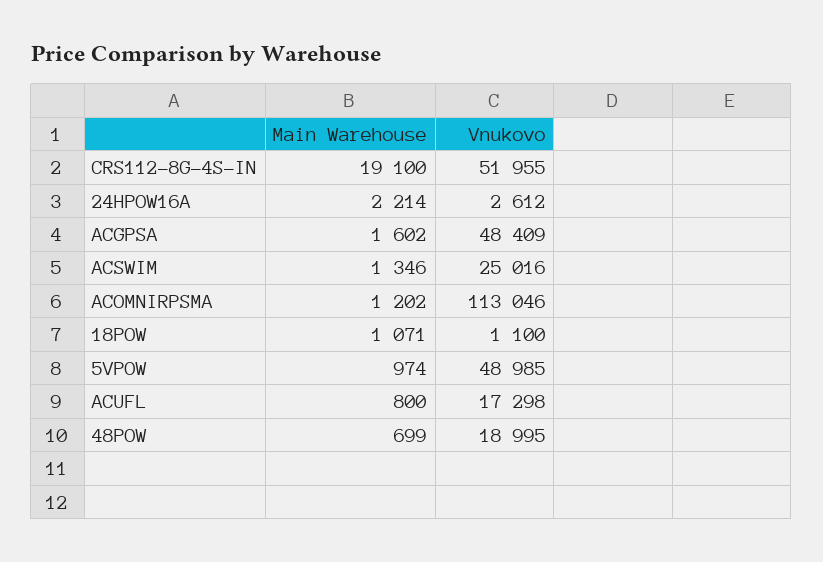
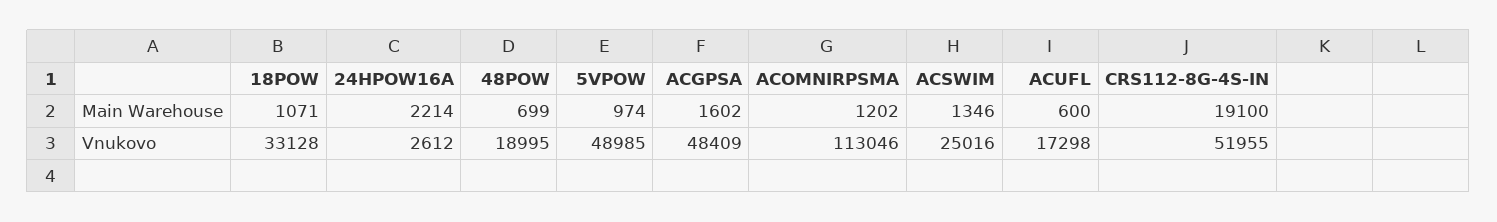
  {
    "Main Warehouse": {
      "CRS112-8G-4S-IN": 19100,
      "24HPOW16A": 2214,
      "ACGPSA": 1602,
      "ACSWIM": 1346,
      "ACOMNIRPSMA": 1202,
      "18POW": 1071,
      "5VPOW": 974,
-     "ACUFL": 800,
+     "ACUFL": 600,
      "48POW": 699
    },
    "Vnukovo": {
      "CRS112-8G-4S-IN": 51955,
      "24HPOW16A": 2612,
      "ACGPSA": 48409,
      "ACSWIM": 25016,
      "ACOMNIRPSMA": 113046,
-     "18POW": 1100,
+     "18POW": 33128,
      "5VPOW": 48985,
      "ACUFL": 17298,
      "48POW": 18995
    }
  }

